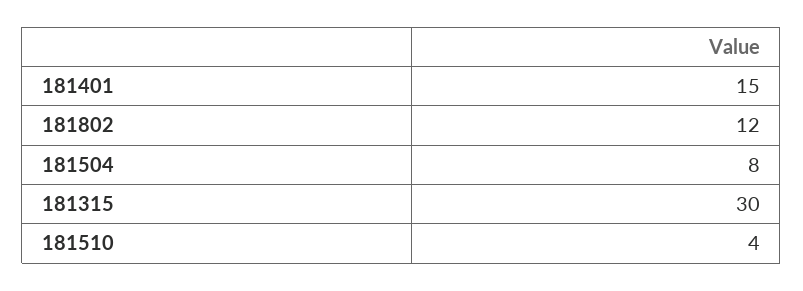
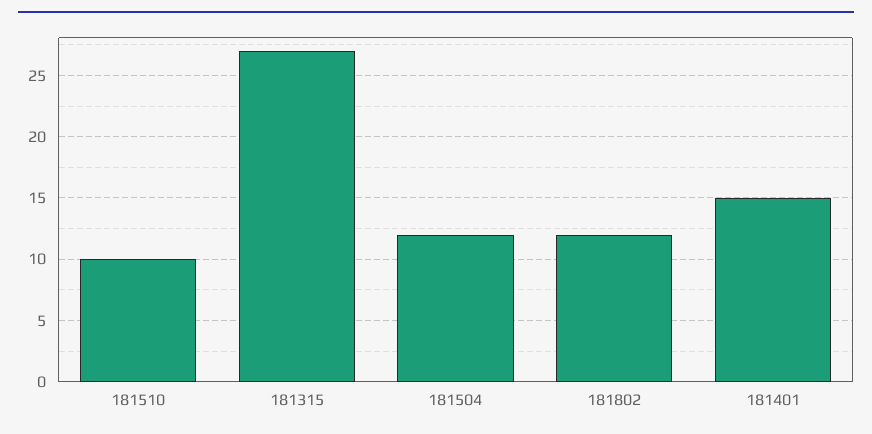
  {
    "181401": 15,
    "181802": 12,
-   "181504": 8,
+   "181504": 12,
-   "181315": 30,
+   "181315": 27,
-   "181510": 4
+   "181510": 10
  }

